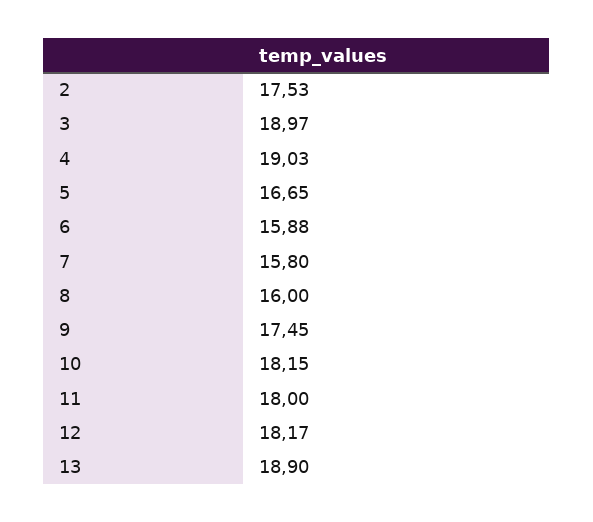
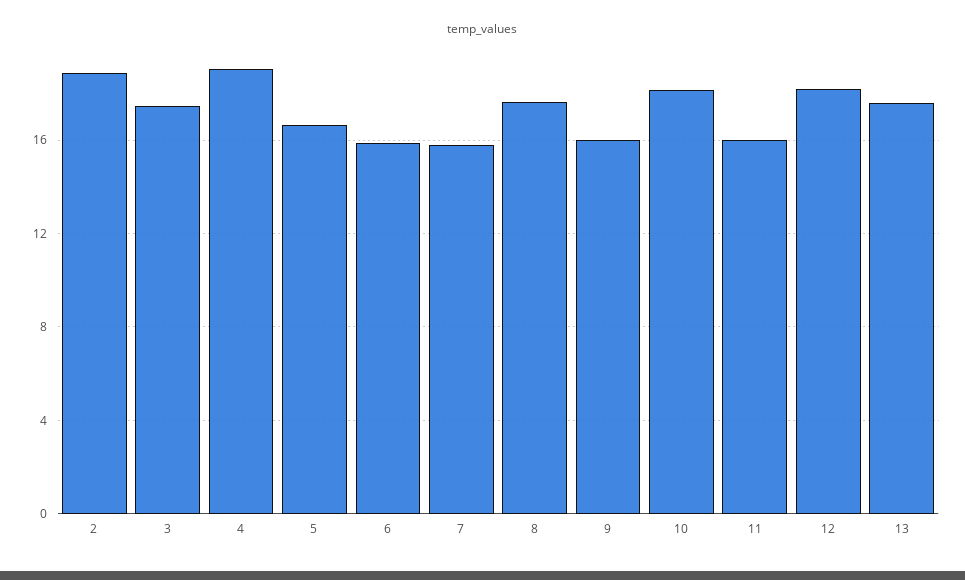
  {
-   "2": 17.53,
+   "2": 19,
-   "3": 18.97,
+   "3": 17.5,
    "4": 19.03,
    "5": 16.65,
    "6": 15.88,
    "7": 15.8,
-   "8": 16,
+   "8": 17.5,
-   "9": 17.45,
+   "9": 16,
    "10": 18.15,
-   "11": 18,
+   "11": 16,
    "12": 18.17,
-   "13": 18.9
+   "13": 17.5
  }

